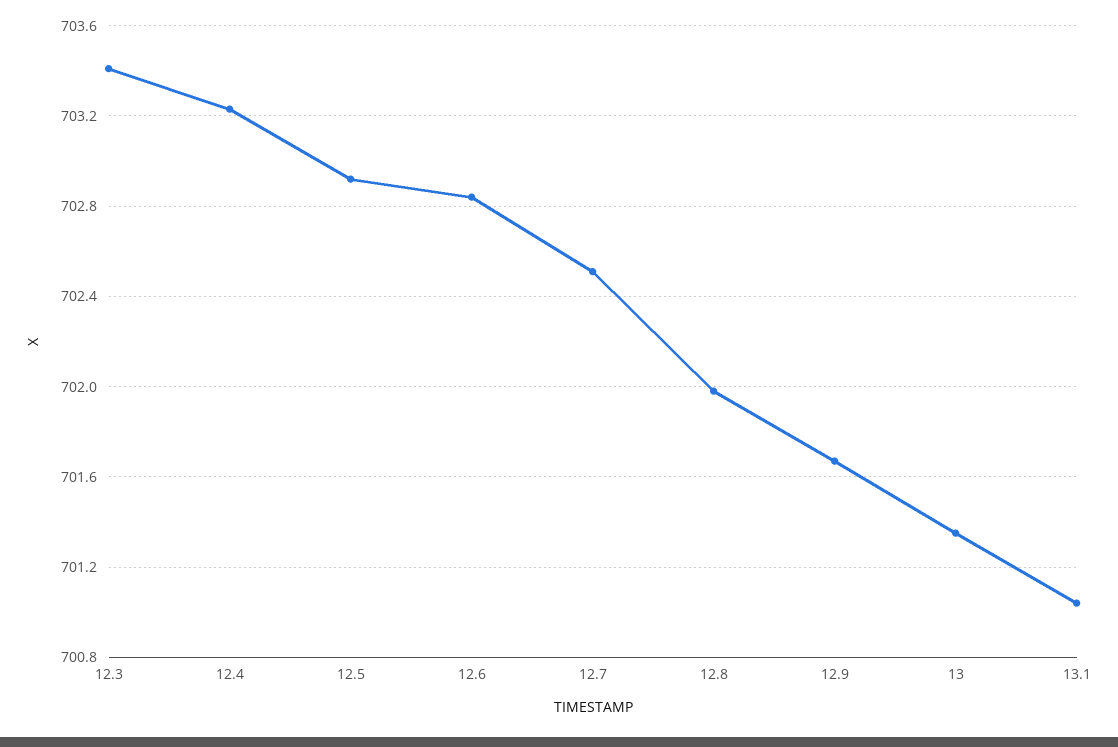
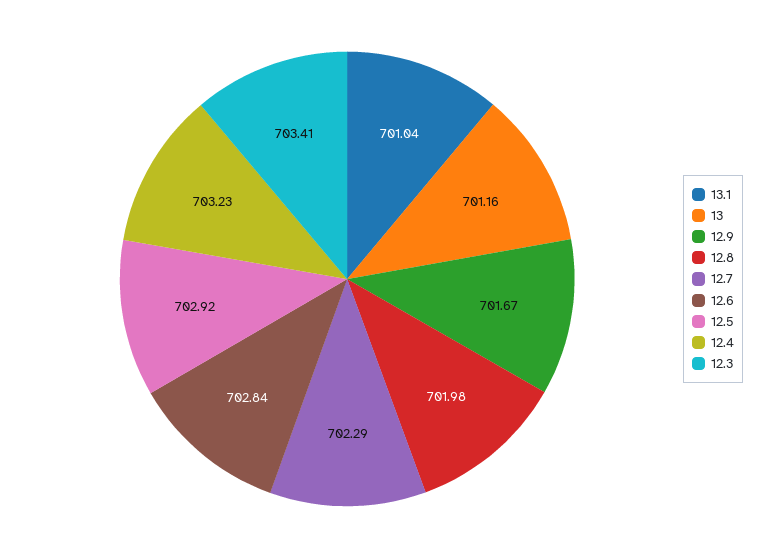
  {
    "12.3": 703.41,
    "12.4": 703.23,
    "12.5": 702.92,
    "12.6": 702.84,
-   "12.7": 702.5,
+   "12.7": 702.29,
    "12.8": 701.98,
    "12.9": 701.67,
-   "13": 701.35,
+   "13": 701.16,
    "13.1": 701.04
  }

